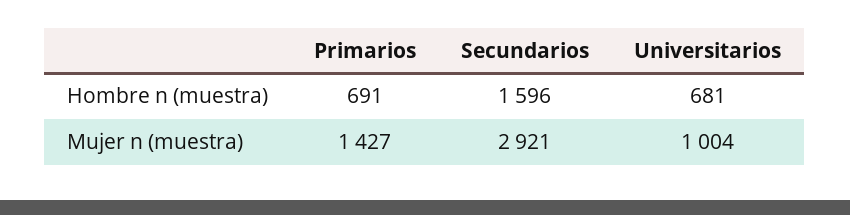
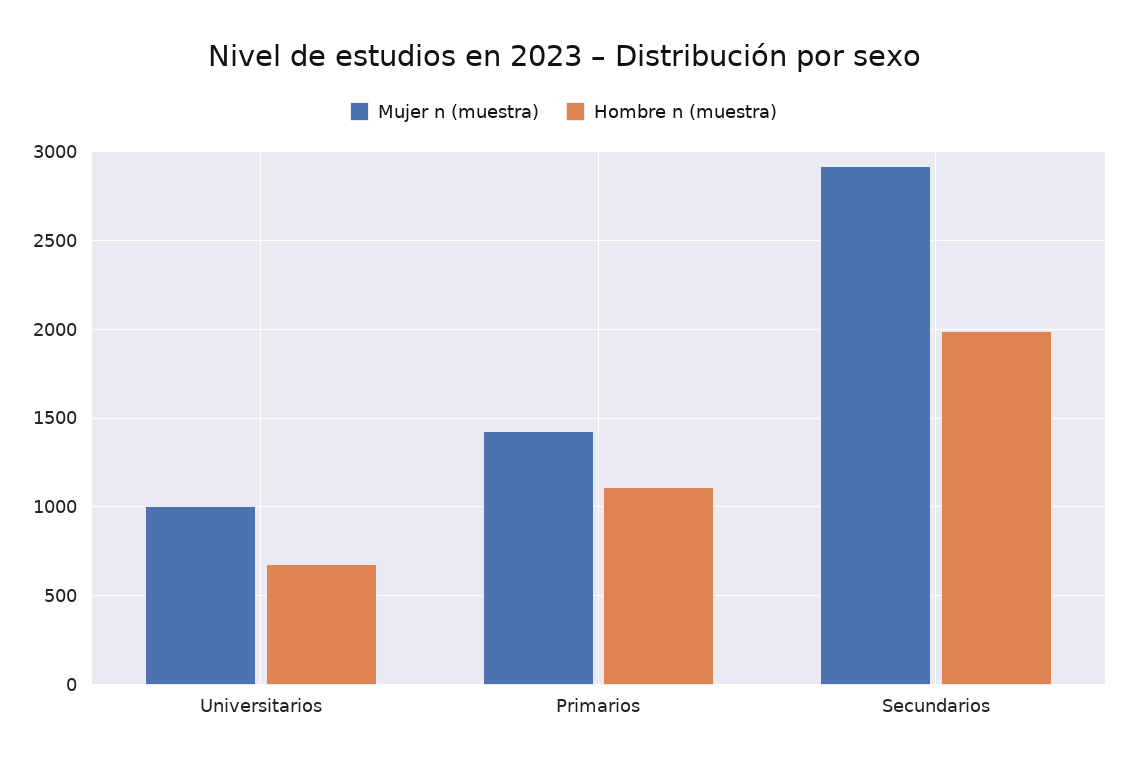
  {
    "Hombre n (muestra)": {
-     "Primarios": 691,
+     "Primarios": 1100,
-     "Secundarios": 1596,
+     "Secundarios": 2000,
      "Universitarios": 681
    },
    "Mujer n (muestra)": {
      "Primarios": 1427,
      "Secundarios": 2921,
      "Universitarios": 1004
    }
  }

